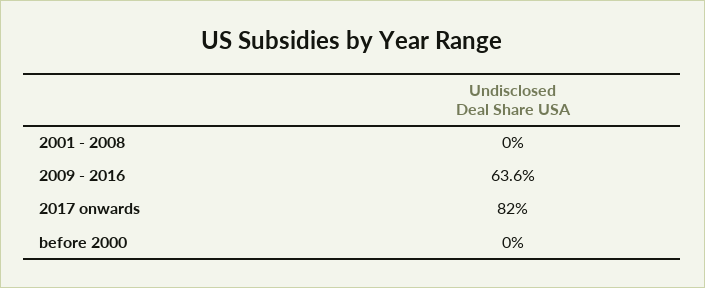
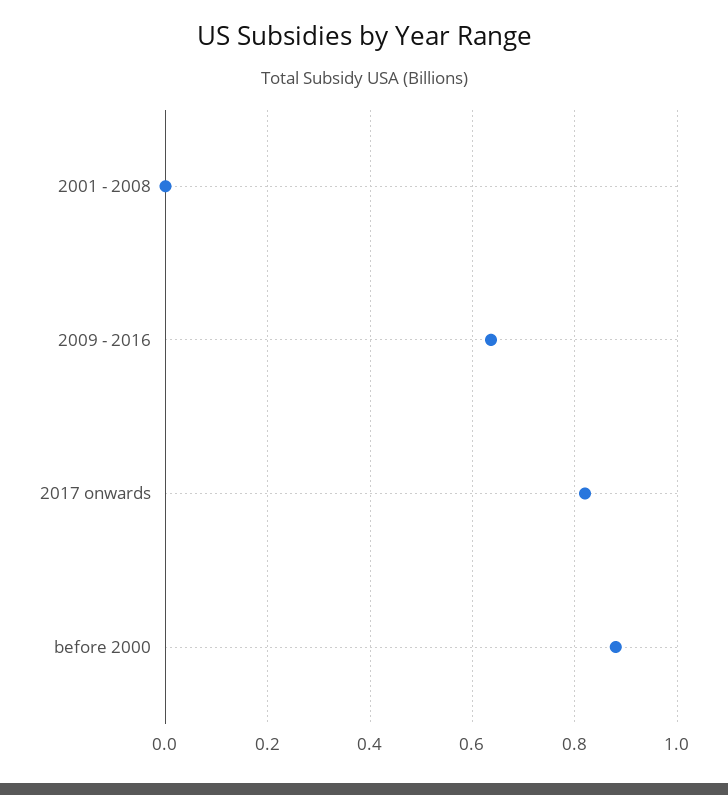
  {
    "2001 - 2008": 0,
    "2009 - 2016": 0.636,
    "2017 onwards": 0.82,
-   "before 2000": 0
+   "before 2000": 0.88
  }

